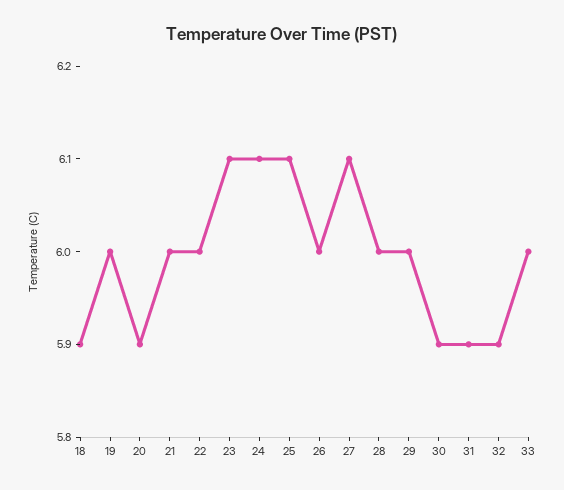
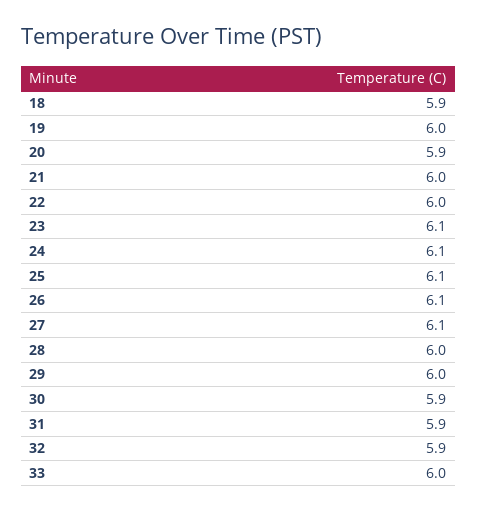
  {
    "18": 5.9,
    "19": 6,
    "20": 5.9,
    "21": 6,
    "22": 6,
    "23": 6.1,
    "24": 6.1,
    "25": 6.1,
-   "26": 6,
+   "26": 6.1,
    "27": 6.1,
    "28": 6,
    "29": 6,
    "30": 5.9,
    "31": 5.9,
    "32": 5.9,
    "33": 6
  }

